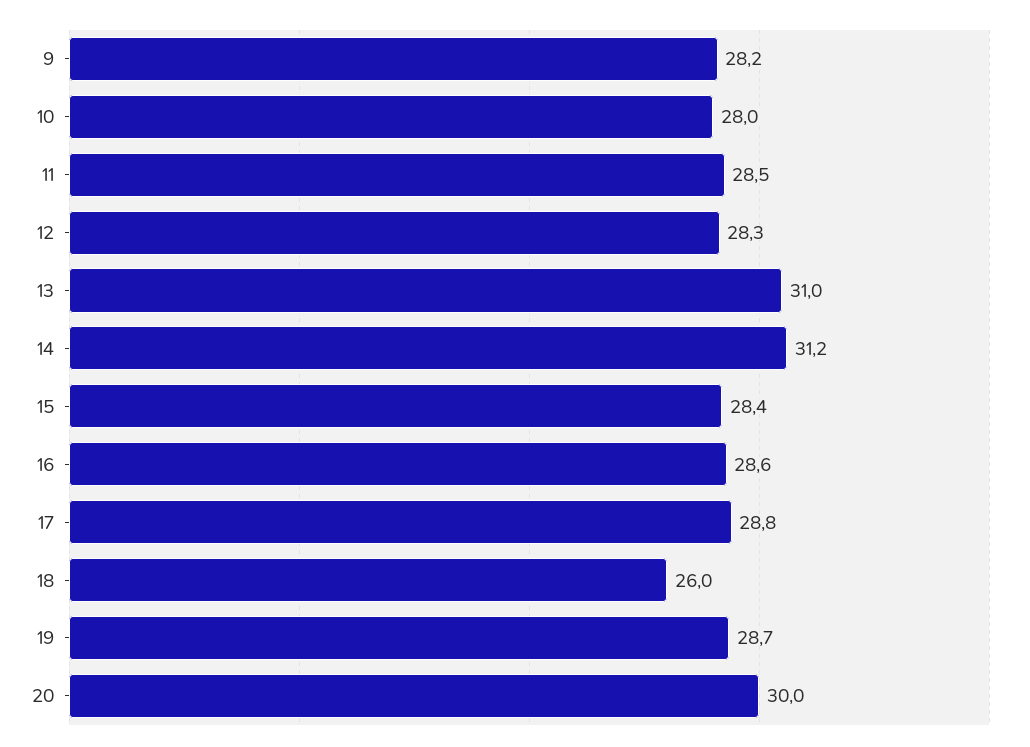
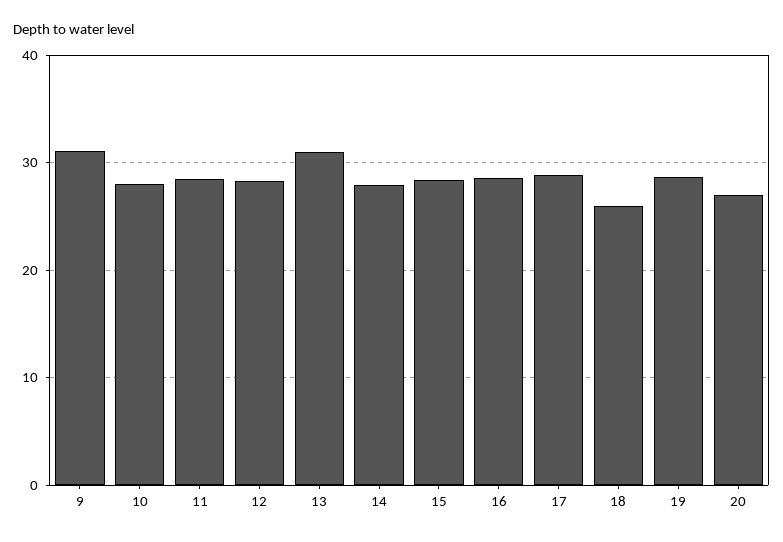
  {
-   "9": 28.2,
+   "9": 31,
    "10": 28,
    "11": 28.5,
    "12": 28.3,
    "13": 31,
-   "14": 31.2,
+   "14": 28,
    "15": 28.4,
    "16": 28.6,
    "17": 28.8,
    "18": 26,
    "19": 28.7,
-   "20": 30
+   "20": 27
  }

